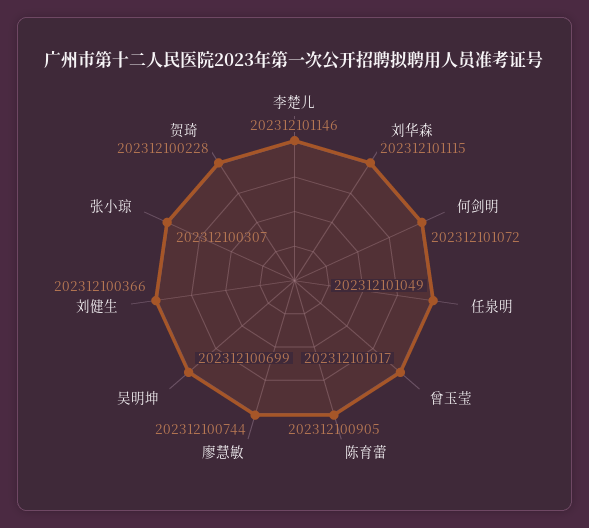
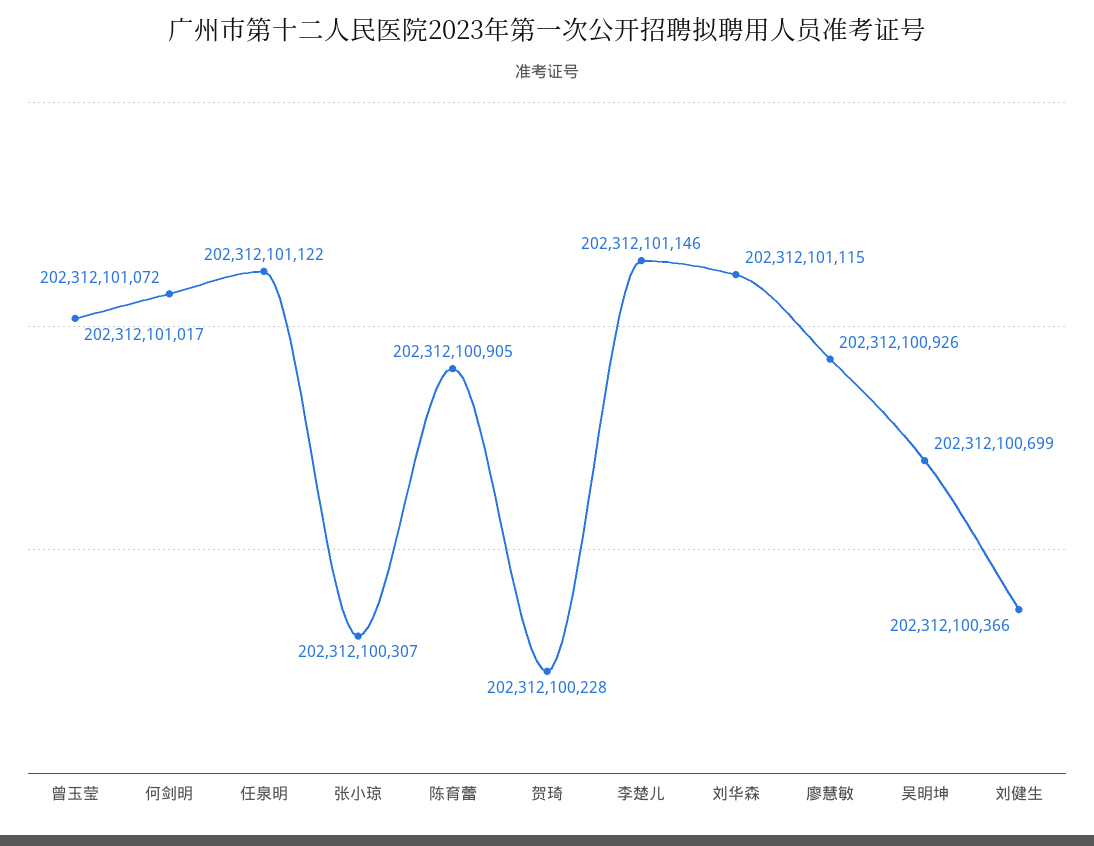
  {
    "李楚儿": 202312101146,
    "刘华森": 202312101115,
    "何剑明": 202312101072,
-   "任泉明": 202312101049,
+   "任泉明": 202312101122,
    "曾玉莹": 202312101017,
    "陈育蕾": 202312100905,
-   "廖慧敏": 202312100744,
+   "廖慧敏": 202312100926,
    "吴明坤": 202312100699,
    "刘健生": 202312100366,
    "张小琼": 202312100307,
    "贺琦": 202312100228
  }

